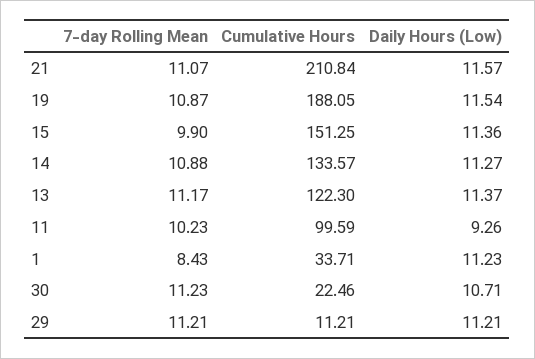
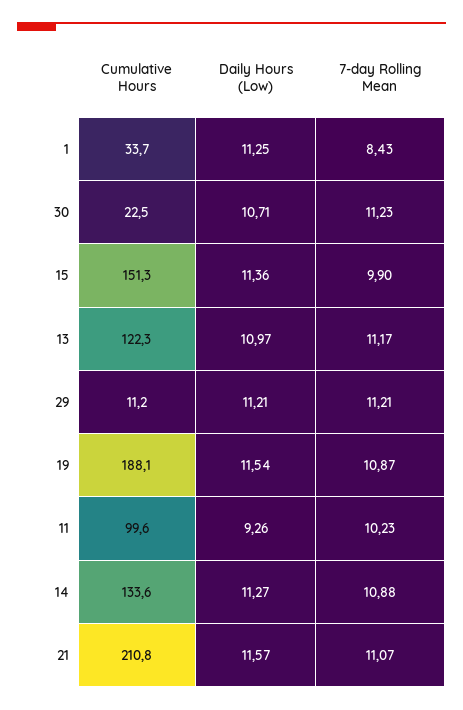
  {
    "7-day Rolling Mean": {
      "21": 11.07,
      "19": 10.87,
      "15": 9.9,
      "14": 10.88,
      "13": 11.17,
      "11": 10.23,
      "1": 8.43,
      "30": 11.23,
      "29": 11.21
    },
    "Cumulative Hours": {
      "21": 210.84,
      "19": 188.05,
      "15": 151.25,
      "14": 133.57,
      "13": 122.3,
      "11": 99.59,
      "1": 33.71,
      "30": 22.46,
      "29": 11.21
    },
    "Daily Hours (Low)": {
      "21": 11.57,
      "19": 11.54,
      "15": 11.36,
      "14": 11.27,
-     "13": 11.37,
+     "13": 10.97,
      "11": 9.26,
-     "1": 11.23,
+     "1": 11.25,
      "30": 10.71,
      "29": 11.21
    }
  }

